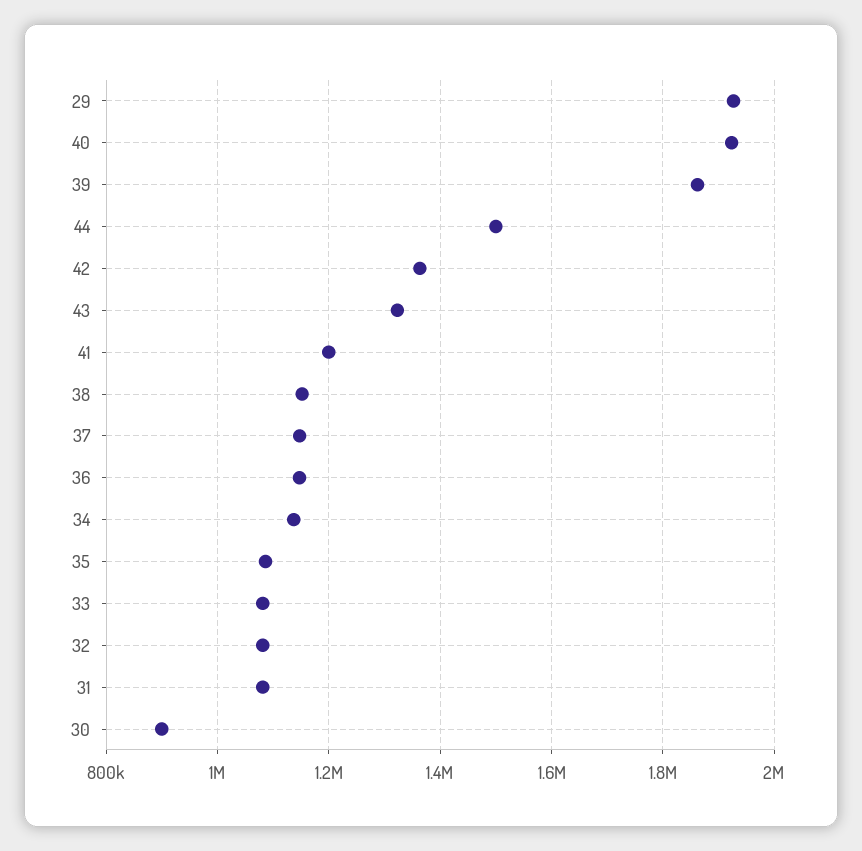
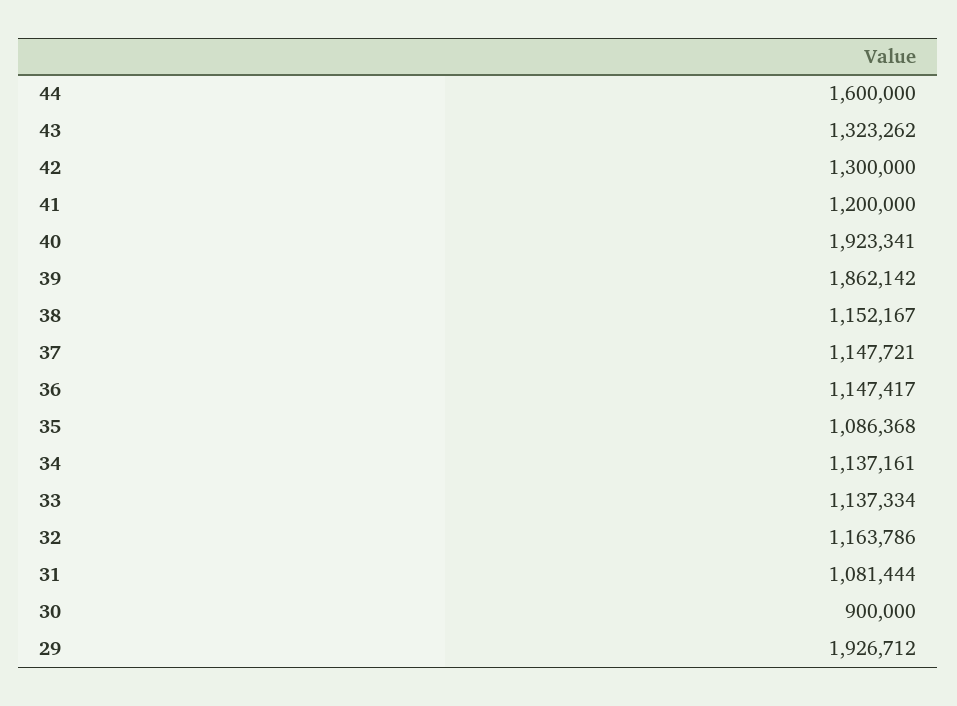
  {
    "29": 1926712,
    "40": 1923341,
    "39": 1862142,
-   "44": 1500000,
+   "44": 1600000,
-   "42": 1360000,
+   "42": 1300000,
    "43": 1323262,
    "41": 1200000,
    "38": 1152167,
    "37": 1147721,
    "36": 1147417,
    "34": 1137161,
    "35": 1086368,
-   "33": 1080000,
+   "33": 1137334,
-   "32": 1080000,
+   "32": 1163786,
    "31": 1081444,
    "30": 900000
  }

